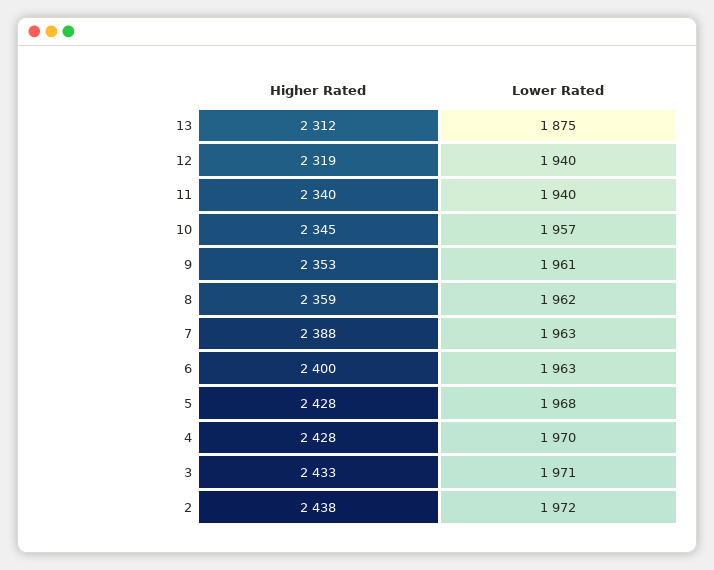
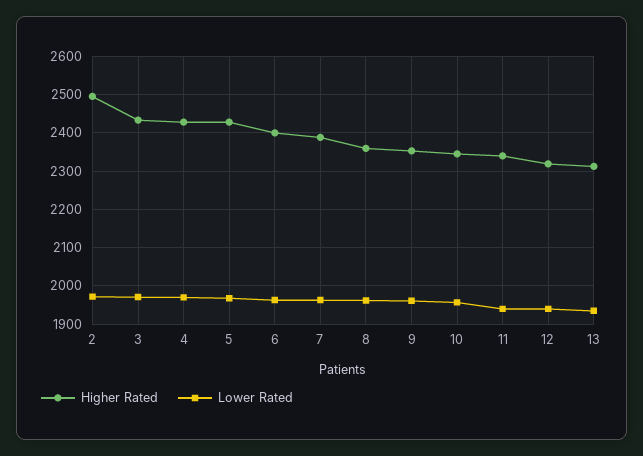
  {
    "Higher Rated": {
      "13": 2312,
      "12": 2319,
      "11": 2340,
      "10": 2345,
      "9": 2353,
      "8": 2359,
      "7": 2388,
      "6": 2400,
      "5": 2428,
      "4": 2428,
      "3": 2433,
-     "2": 2438
+     "2": 2500
    },
    "Lower Rated": {
-     "13": 1875,
+     "13": 1940,
      "12": 1940,
      "11": 1940,
      "10": 1957,
      "9": 1961,
      "8": 1962,
      "7": 1963,
      "6": 1963,
      "5": 1968,
      "4": 1970,
      "3": 1971,
      "2": 1972
    }
  }

